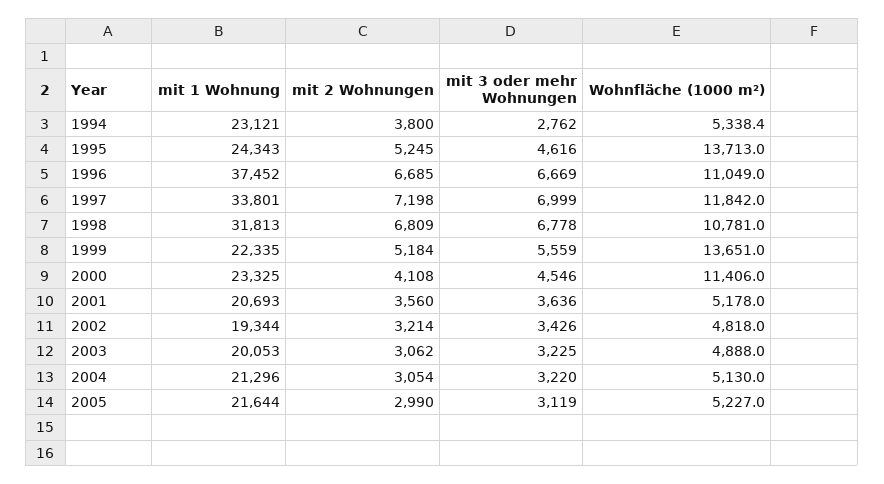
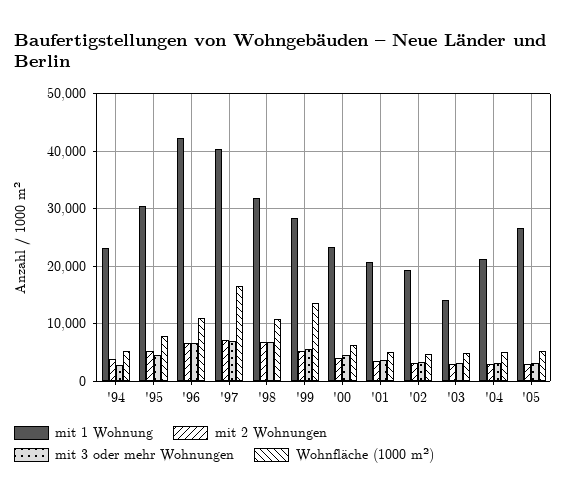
  {
    "mit 1 Wohnung": {
      "1994": 23121,
-     "1995": 24343,
+     "1995": 30000,
-     "1996": 37452,
+     "1996": 42000,
-     "1997": 33801,
+     "1997": 40000,
      "1998": 31813,
-     "1999": 22335,
+     "1999": 28000,
      "2000": 23325,
      "2001": 20693,
      "2002": 19344,
-     "2003": 20053,
+     "2003": 14000,
      "2004": 21296,
-     "2005": 21644
+     "2005": 26000
    },
    "mit 2 Wohnungen": {
      "1994": 3800,
      "1995": 5245,
      "1996": 6685,
      "1997": 7198,
      "1998": 6809,
      "1999": 5184,
      "2000": 4108,
      "2001": 3560,
      "2002": 3214,
      "2003": 3062,
      "2004": 3054,
      "2005": 2990
    },
    "mit 3 oder mehr Wohnungen": {
      "1994": 2762,
      "1995": 4616,
      "1996": 6669,
      "1997": 6999,
      "1998": 6778,
      "1999": 5559,
      "2000": 4546,
      "2001": 3636,
      "2002": 3426,
      "2003": 3225,
      "2004": 3220,
      "2005": 3119
    },
    "Wohnfläche (1000 m²)": {
      "1994": 5338.4,
-     "1995": 13713,
+     "1995": 8000,
      "1996": 11049,
-     "1997": 11842,
+     "1997": 16000,
      "1998": 10781,
      "1999": 13651,
-     "2000": 11406,
+     "2000": 6000,
      "2001": 5178,
      "2002": 4818,
      "2003": 4888,
      "2004": 5130,
      "2005": 5227
    }
  }

